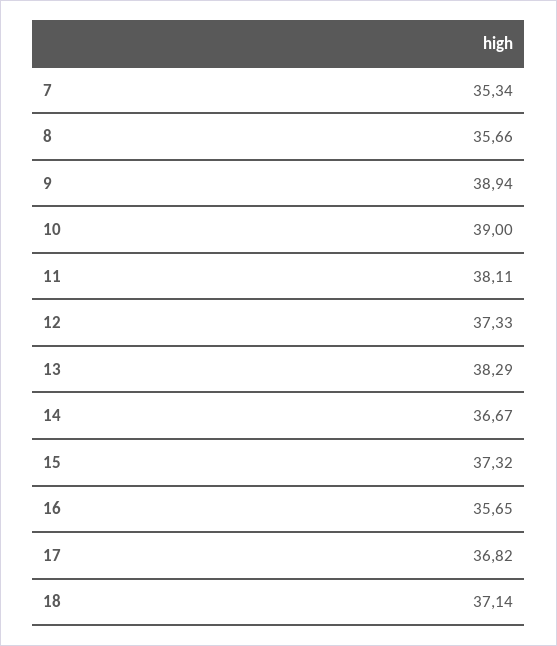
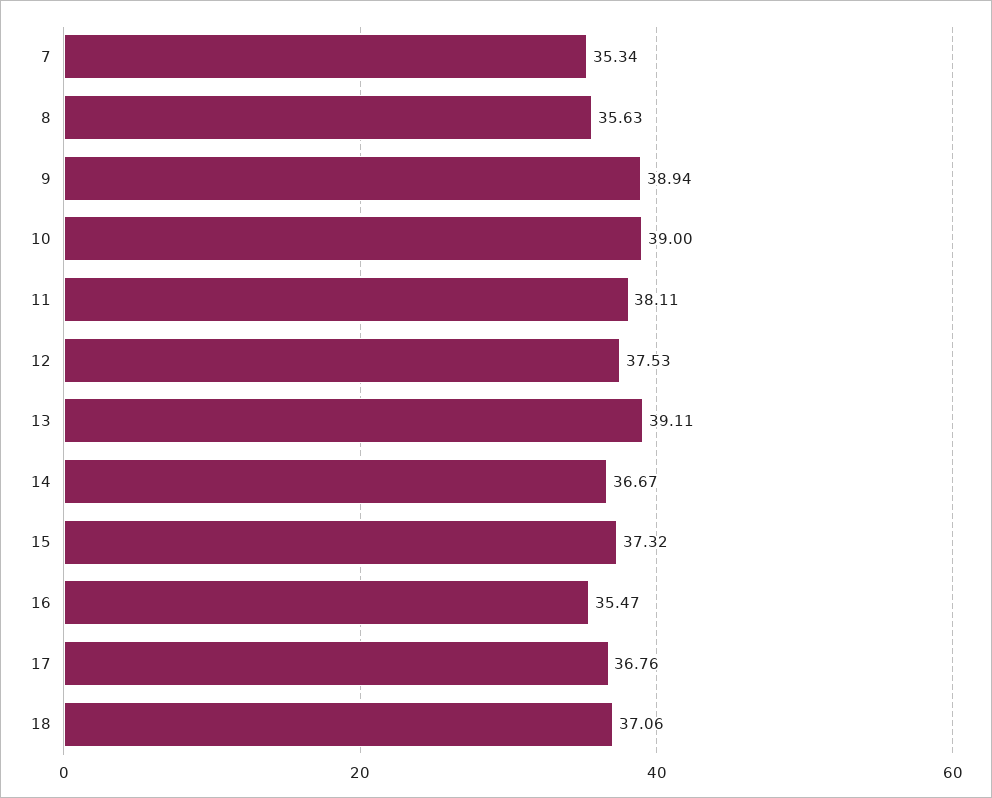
  {
    "7": 35.34,
-   "8": 35.66,
+   "8": 35.63,
    "9": 38.94,
    "10": 39,
    "11": 38.11,
-   "12": 37.33,
+   "12": 37.53,
-   "13": 38.29,
+   "13": 39.11,
    "14": 36.67,
    "15": 37.32,
-   "16": 35.65,
+   "16": 35.47,
-   "17": 36.82,
+   "17": 36.76,
-   "18": 37.14
+   "18": 37.06
  }

